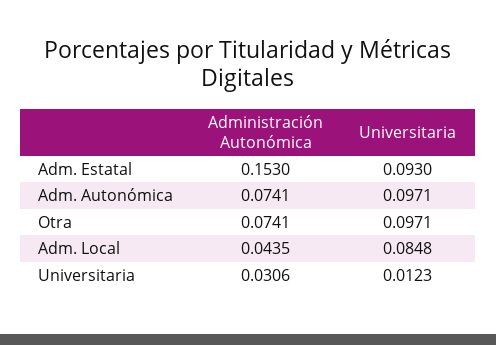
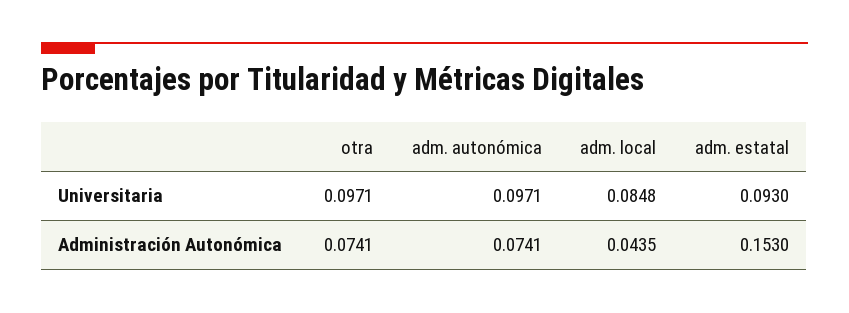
  {
    "Administración Autonómica": {
      "Adm. Estatal": 0.153,
      "Adm. Autonómica": 0.0741,
      "Otra": 0.0741,
-     "Adm. Local": 0.0435,
+     "Adm. Local": 0.0435
-     "Universitaria": 0.0306
    },
    "Universitaria": {
      "Adm. Estatal": 0.093,
      "Adm. Autonómica": 0.0971,
      "Otra": 0.0971,
-     "Adm. Local": 0.0848,
+     "Adm. Local": 0.0848
-     "Universitaria": 0.0123
    }
  }

